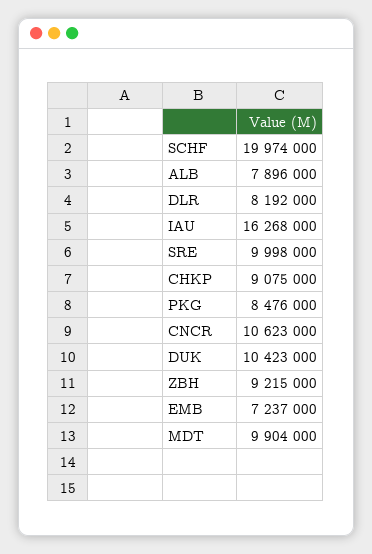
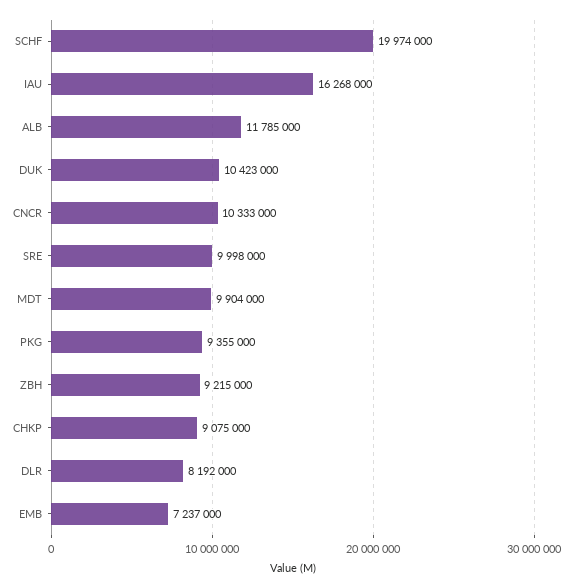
  {
    "SCHF": 19974000,
-   "ALB": 7896000,
+   "ALB": 11785000,
    "DLR": 8192000,
    "IAU": 16268000,
    "SRE": 9998000,
    "CHKP": 9075000,
-   "PKG": 8476000,
+   "PKG": 9355000,
-   "CNCR": 10623000,
+   "CNCR": 10333000,
    "DUK": 10423000,
    "ZBH": 9215000,
    "EMB": 7237000,
    "MDT": 9904000
  }

